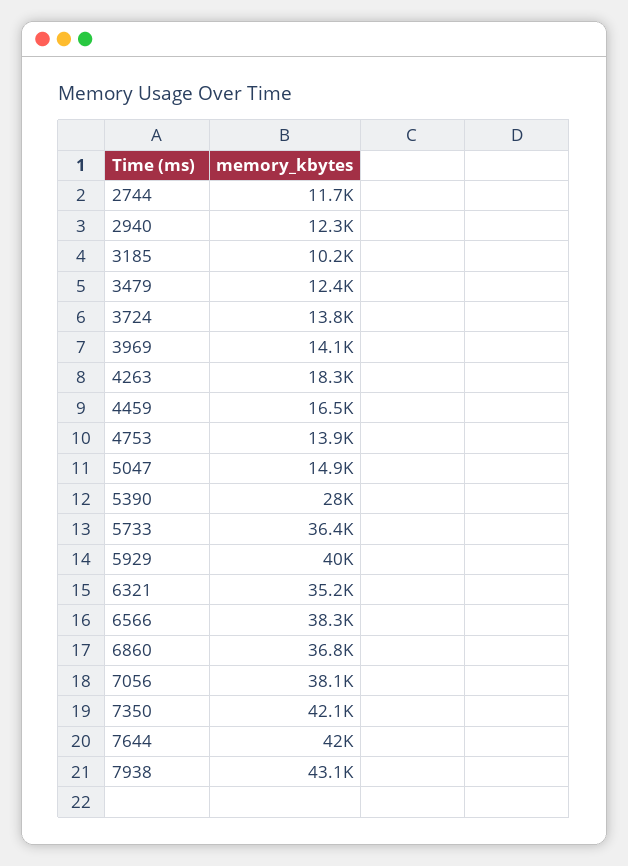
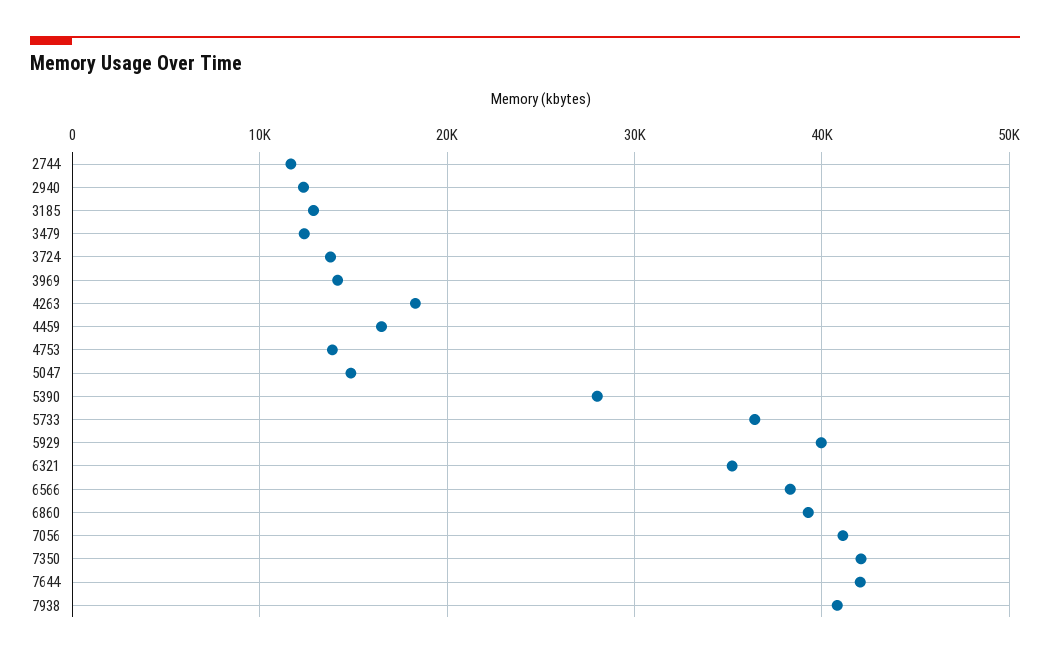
  {
    "2744": 11700,
    "2940": 12300,
-   "3185": 10200,
+   "3185": 13000,
    "3479": 12400,
    "3724": 13800,
    "3969": 14100,
    "4263": 18300,
    "4459": 16500,
    "4753": 13900,
    "5047": 14900,
    "5390": 28000,
    "5733": 36400,
    "5929": 40000,
    "6321": 35200,
    "6566": 38300,
-   "6860": 36800,
+   "6860": 39000,
-   "7056": 38100,
+   "7056": 41000,
    "7350": 42100,
    "7644": 42000,
-   "7938": 43100
+   "7938": 41000
  }

